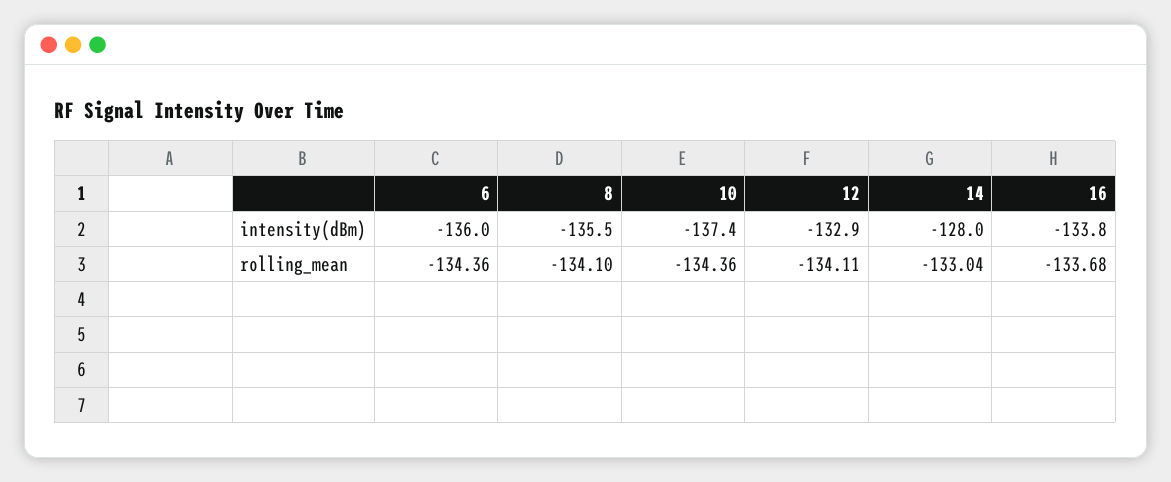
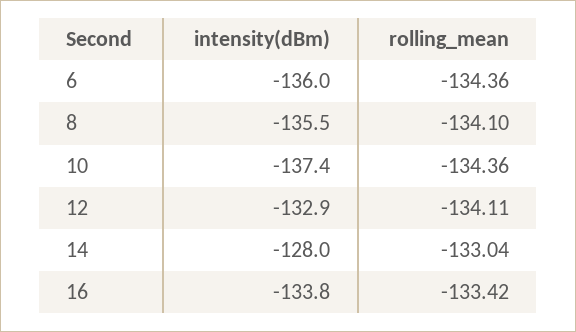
  {
    "6": {
      "intensity(dBm)": -136,
      "rolling_mean": -134.36
    },
    "8": {
      "intensity(dBm)": -135.5,
      "rolling_mean": -134.1
    },
    "10": {
      "intensity(dBm)": -137.4,
      "rolling_mean": -134.36
    },
    "12": {
      "intensity(dBm)": -132.9,
      "rolling_mean": -134.11
    },
    "14": {
      "intensity(dBm)": -128,
      "rolling_mean": -133.04
    },
    "16": {
      "intensity(dBm)": -133.8,
-     "rolling_mean": -133.68
+     "rolling_mean": -133.42
    }
  }

